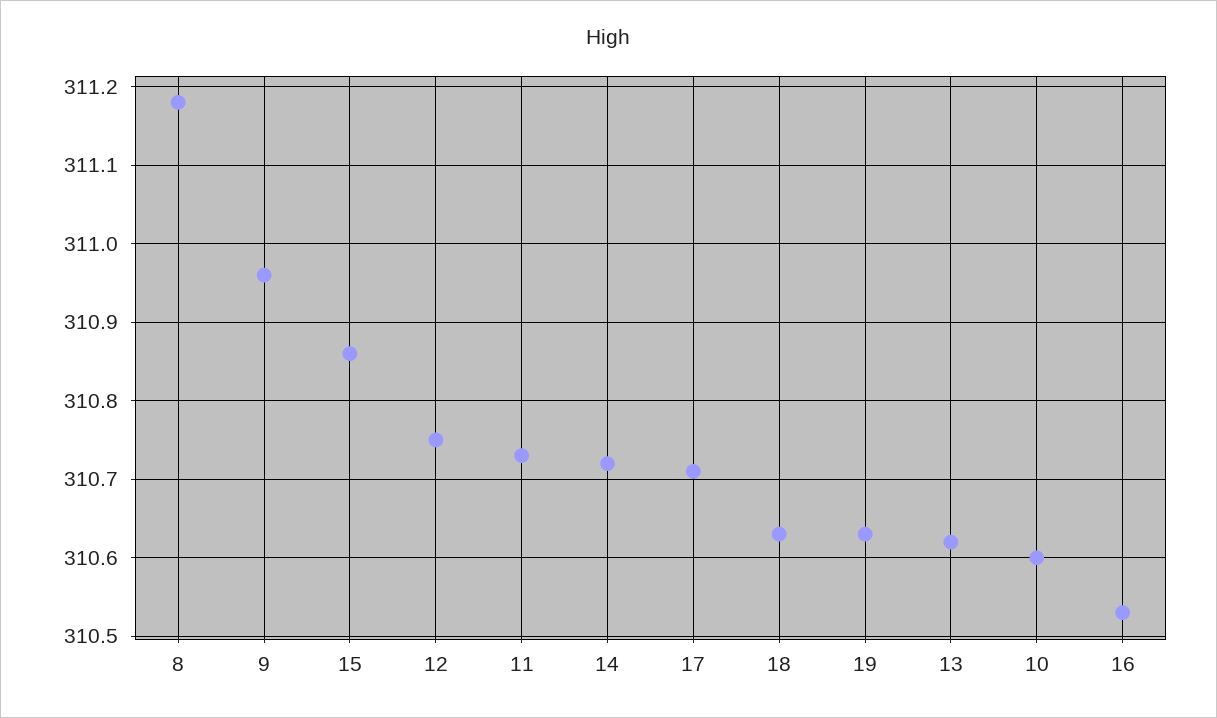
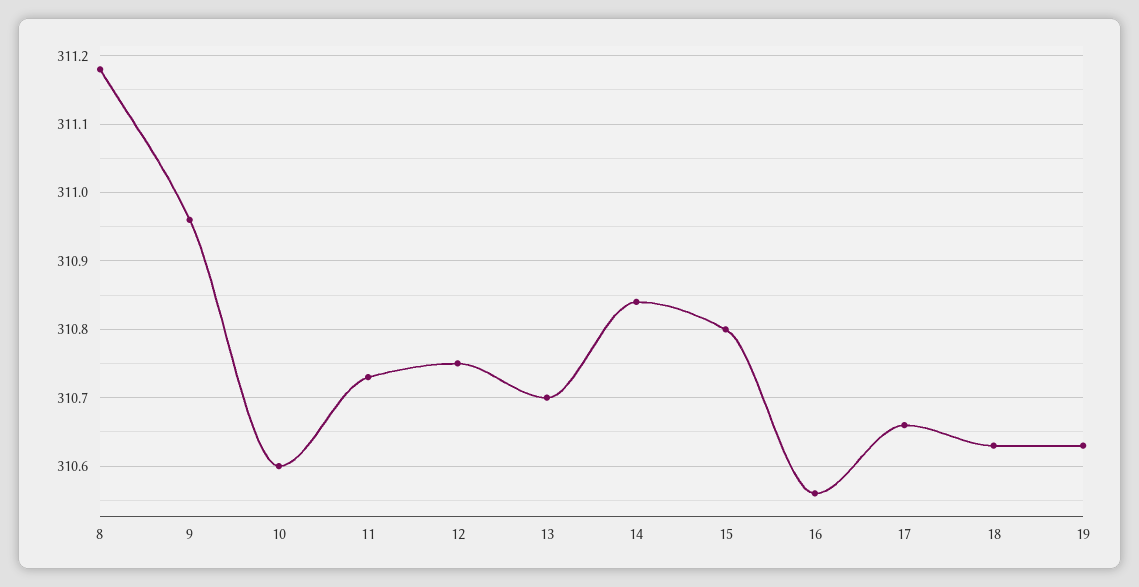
  {
    "8": 311.18,
    "9": 310.96,
-   "15": 310.86,
+   "15": 310.8,
    "12": 310.75,
    "11": 310.73,
-   "14": 310.72,
+   "14": 310.84,
-   "17": 310.71,
+   "17": 310.66,
    "18": 310.63,
    "19": 310.63,
-   "13": 310.62,
+   "13": 310.7,
    "10": 310.6,
-   "16": 310.53
+   "16": 310.56
  }

